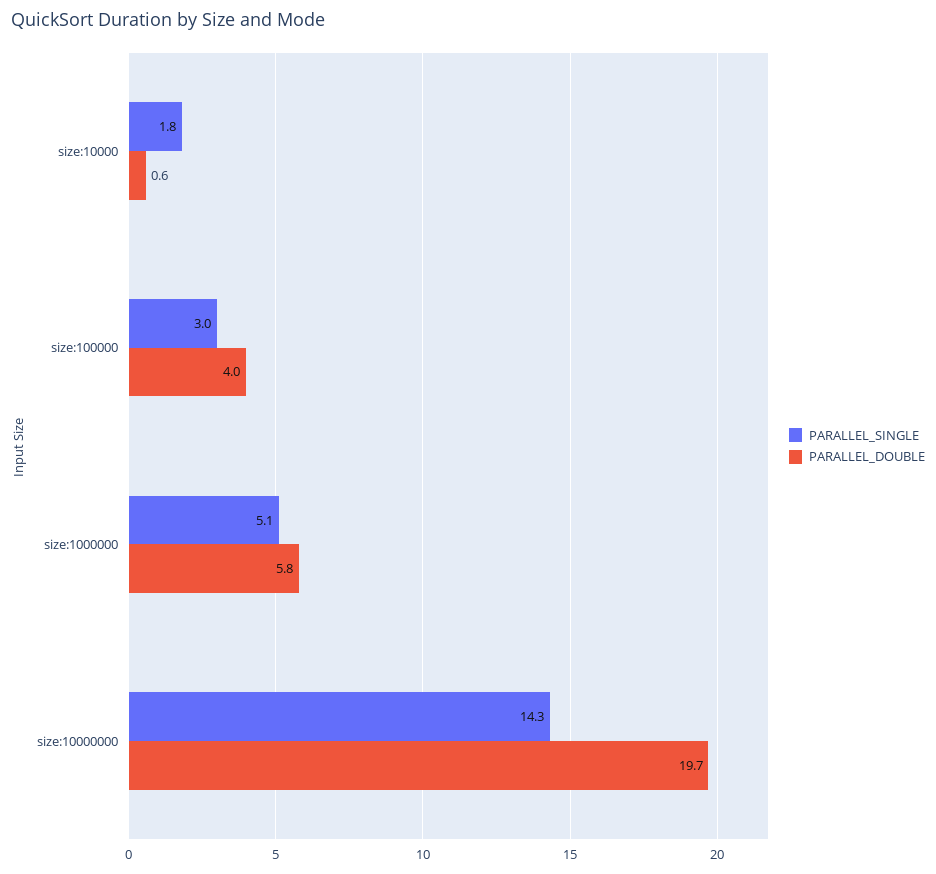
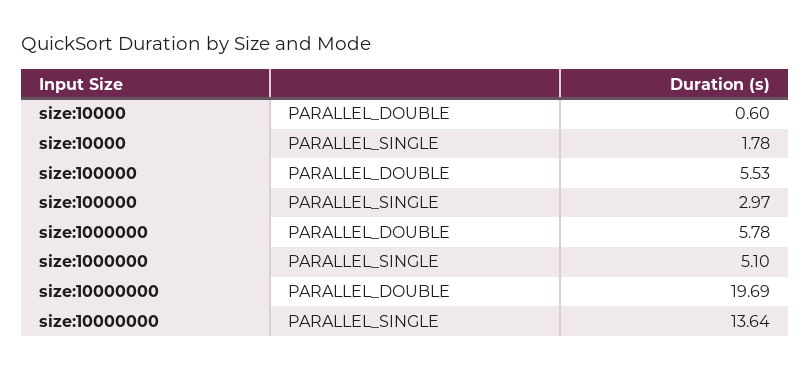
  {
    "PARALLEL_SINGLE": {
      "size:10000": 1.78,
      "size:100000": 2.97,
      "size:1000000": 5.1,
-     "size:10000000": 14.3
+     "size:10000000": 13.64
    },
    "PARALLEL_DOUBLE": {
      "size:10000": 0.6,
-     "size:100000": 4,
+     "size:100000": 5.53,
      "size:1000000": 5.78,
      "size:10000000": 19.69
    }
  }

